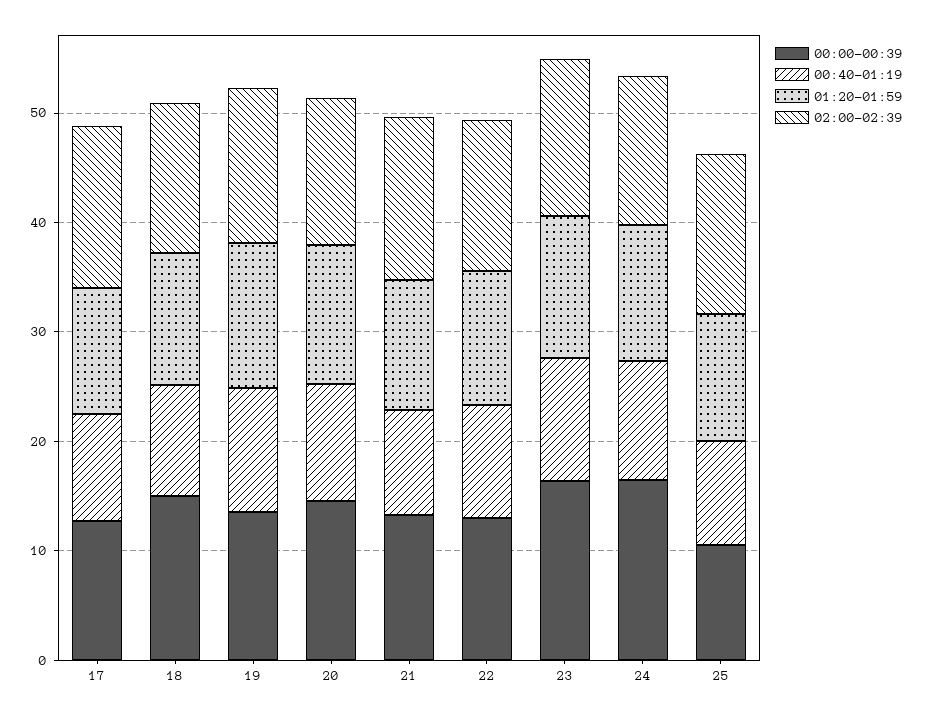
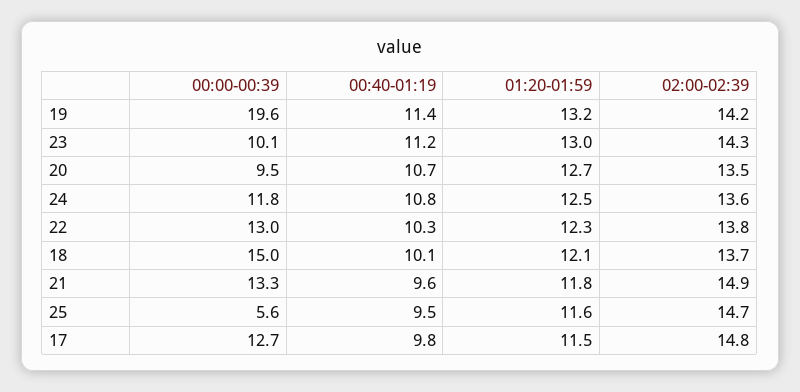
  {
    "00:00-00:39": {
      "17": 12.7,
      "18": 15,
-     "19": 14,
+     "19": 19.6,
-     "20": 14,
+     "20": 9.5,
      "21": 13.3,
      "22": 13,
-     "23": 16,
+     "23": 10.1,
-     "24": 16,
+     "24": 11.8,
-     "25": 10
+     "25": 5.6
    },
    "00:40-01:19": {
      "17": 9.8,
      "18": 10.1,
      "19": 11.4,
      "20": 10.7,
      "21": 9.6,
      "22": 10.3,
      "23": 11.2,
      "24": 10.8,
      "25": 9.5
    },
    "01:20-01:59": {
      "17": 11.5,
      "18": 12.1,
      "19": 13.2,
      "20": 12.7,
      "21": 11.8,
      "22": 12.3,
      "23": 13,
      "24": 12.5,
      "25": 11.6
    },
    "02:00-02:39": {
      "17": 14.8,
      "18": 13.7,
      "19": 14.2,
      "20": 13.5,
      "21": 14.9,
      "22": 13.8,
      "23": 14.3,
      "24": 13.6,
      "25": 14.7
    }
  }

